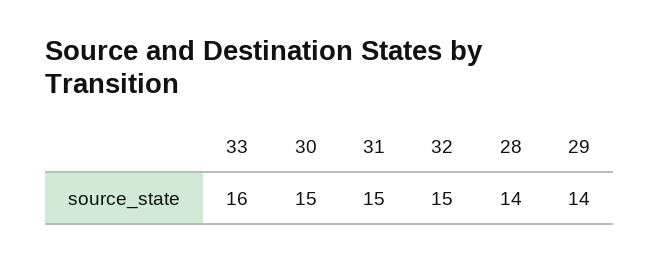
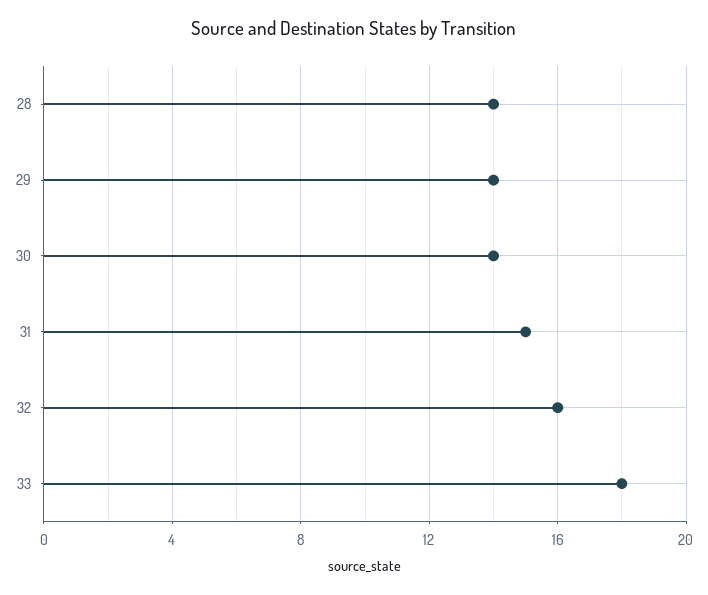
  {
-   "33": 16,
+   "33": 18,
-   "30": 15,
+   "30": 14,
    "31": 15,
-   "32": 15,
+   "32": 16,
    "28": 14,
    "29": 14
  }

